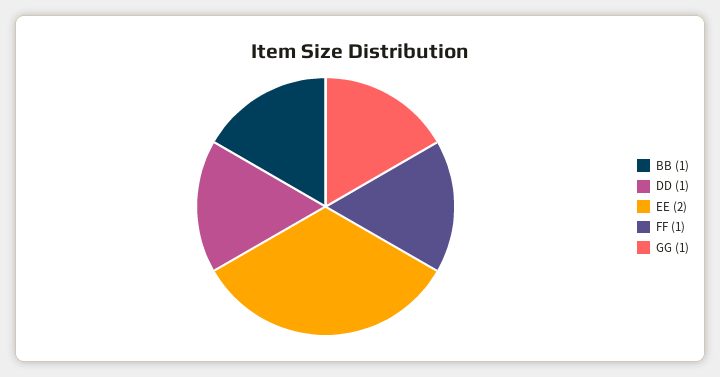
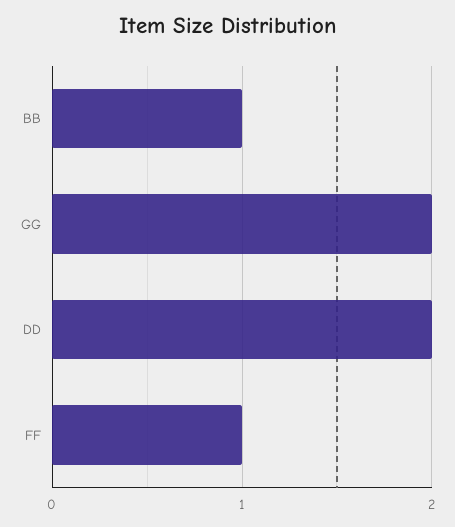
  {
    "BB": 1,
-   "DD": 1,
+   "DD": 2,
-   "EE": 2,
    "FF": 1,
-   "GG": 1
+   "GG": 2
  }

